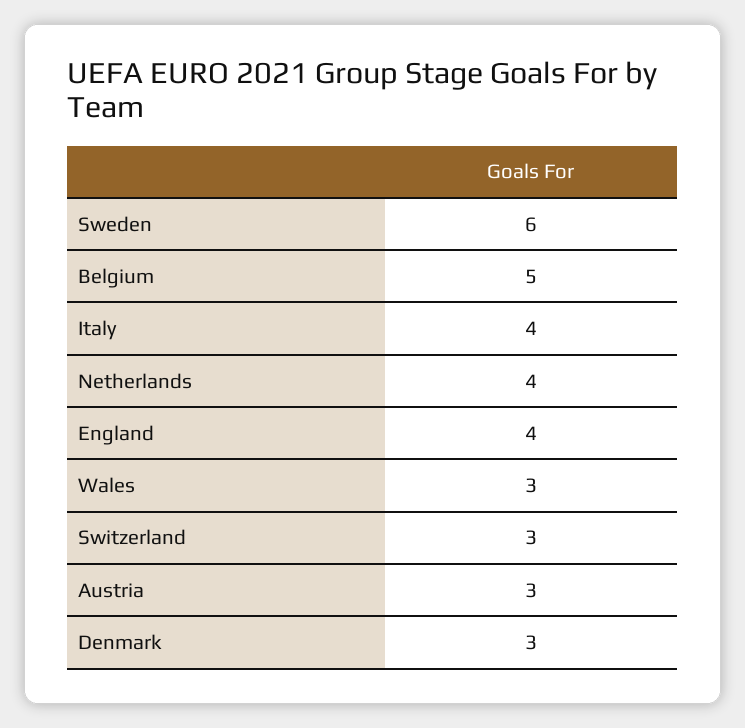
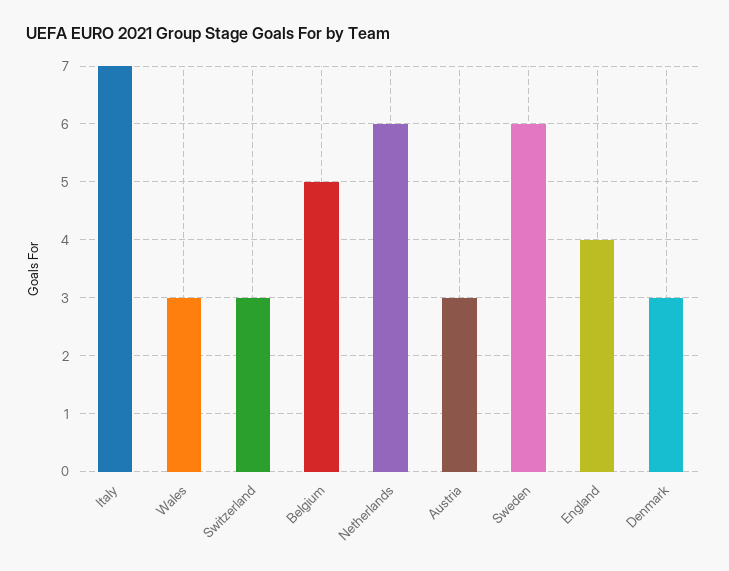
  {
    "Sweden": 6,
    "Belgium": 5,
-   "Italy": 4,
+   "Italy": 7,
-   "Netherlands": 4,
+   "Netherlands": 6,
    "England": 4,
    "Wales": 3,
    "Switzerland": 3,
    "Austria": 3,
    "Denmark": 3
  }

